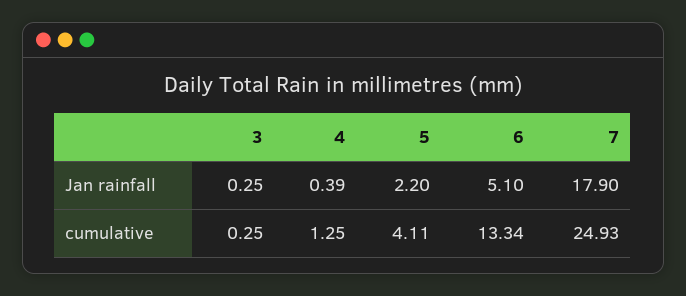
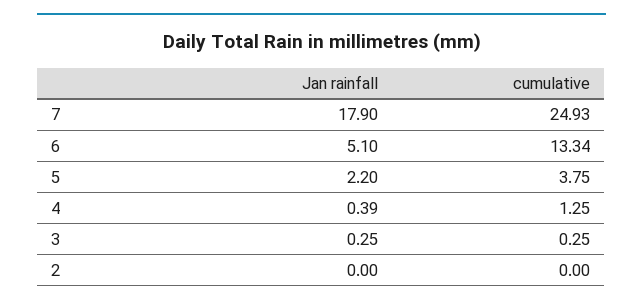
  {
    "3": {
      "Jan rainfall": 0.25,
      "cumulative": 0.25
    },
    "4": {
      "Jan rainfall": 0.39,
      "cumulative": 1.25
    },
    "5": {
      "Jan rainfall": 2.2,
-     "cumulative": 4.11
+     "cumulative": 3.75
    },
    "6": {
      "Jan rainfall": 5.1,
      "cumulative": 13.34
    },
    "7": {
      "Jan rainfall": 17.9,
      "cumulative": 24.93
-   }
+   },
+   "2": {
+     "Jan rainfall": 0,
+     "cumulative": 0
+   }
  }

